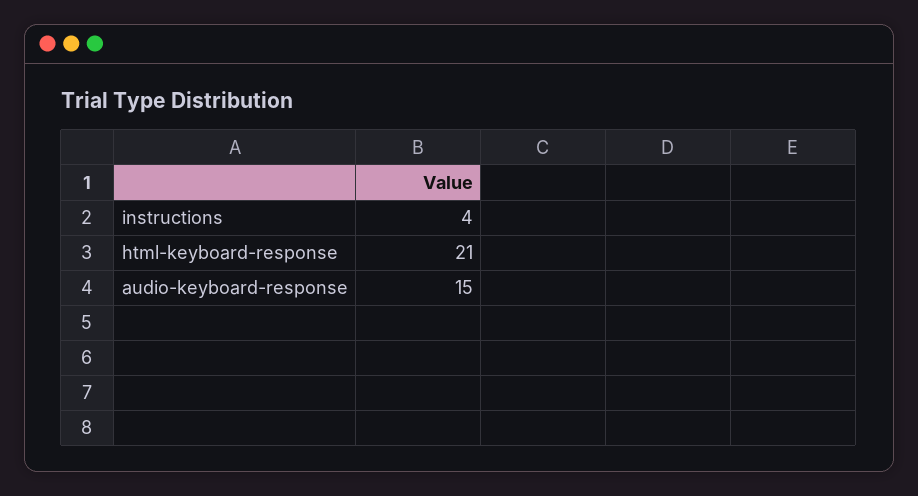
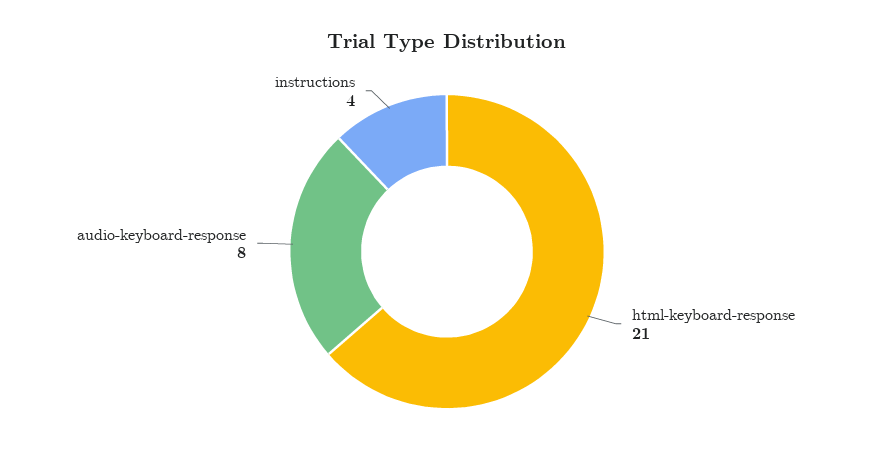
  {
    "instructions": 4,
    "html-keyboard-response": 21,
-   "audio-keyboard-response": 15
+   "audio-keyboard-response": 8
  }

